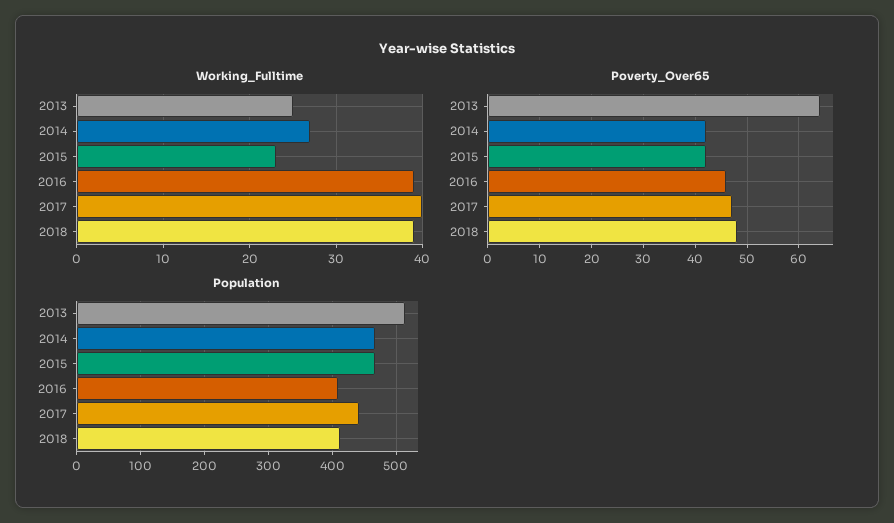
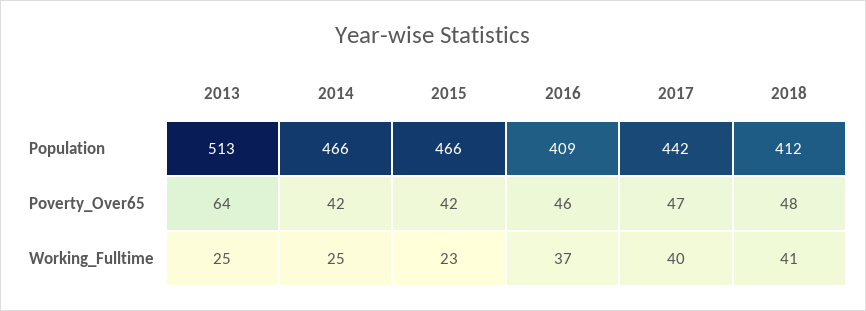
  {
    "Working_Fulltime": {
      "2013": 25,
-     "2014": 27,
+     "2014": 25,
      "2015": 23,
-     "2016": 39,
+     "2016": 37,
      "2017": 40,
-     "2018": 39
+     "2018": 41
    },
    "Poverty_Over65": {
      "2013": 64,
      "2014": 42,
      "2015": 42,
      "2016": 46,
      "2017": 47,
      "2018": 48
    },
    "Population": {
      "2013": 513,
      "2014": 466,
      "2015": 466,
      "2016": 409,
      "2017": 442,
      "2018": 412
    }
  }

